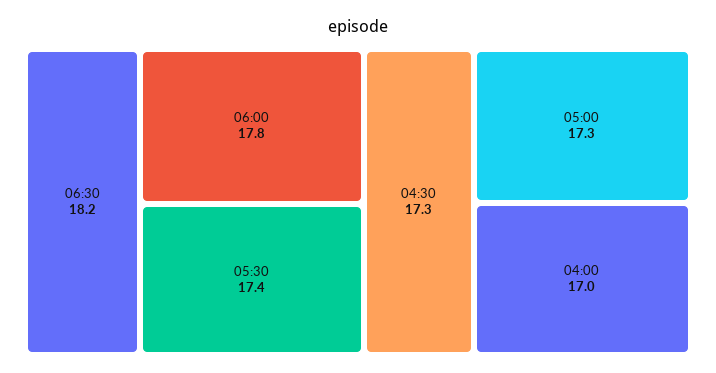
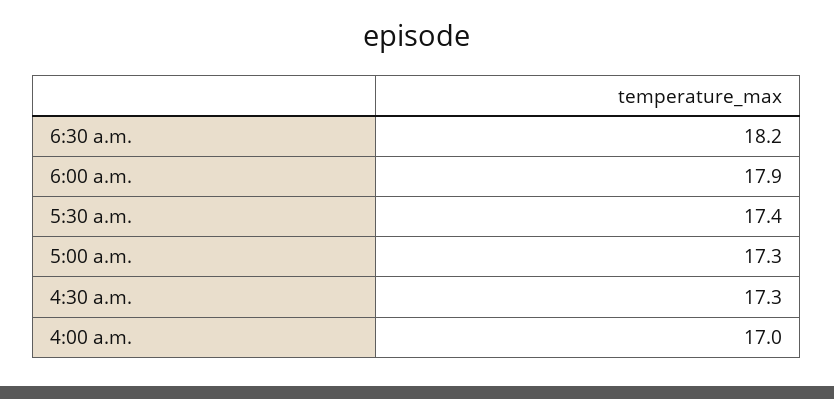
  {
    "06:30": 18.2,
-   "06:00": 17.8,
+   "06:00": 17.9,
    "05:30": 17.4,
    "04:30": 17.3,
    "05:00": 17.3,
    "04:00": 17
  }

